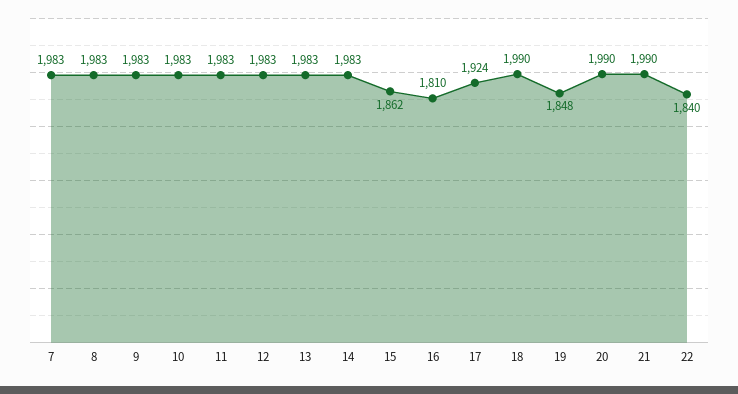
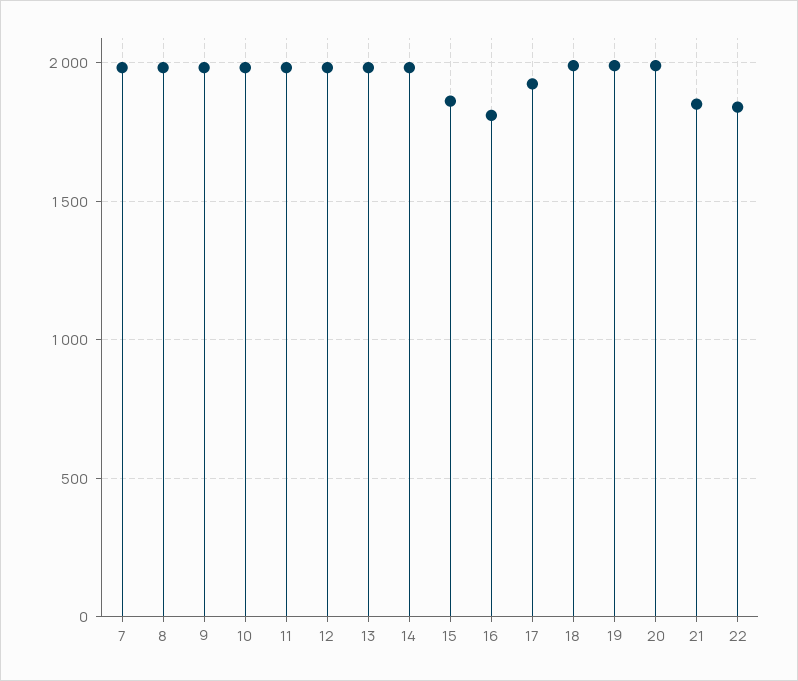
  {
    "7": 1983,
    "8": 1983,
    "9": 1983,
    "10": 1983,
    "11": 1983,
    "12": 1983,
    "13": 1983,
    "14": 1983,
    "15": 1862,
    "16": 1810,
    "17": 1924,
    "18": 1990,
-   "19": 1848,
+   "19": 2000,
    "20": 1990,
-   "21": 1990,
+   "21": 1850,
    "22": 1840
  }

